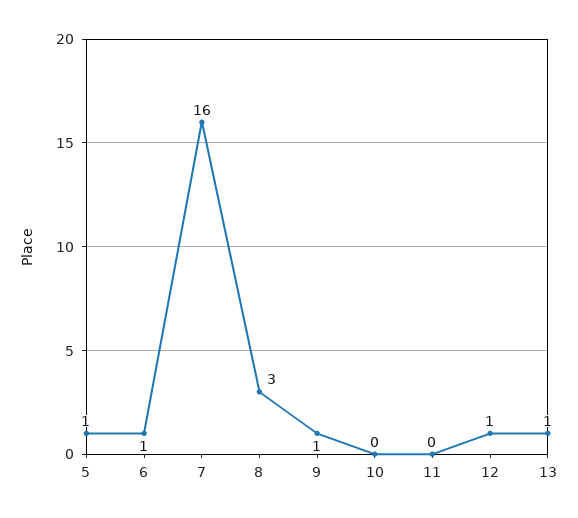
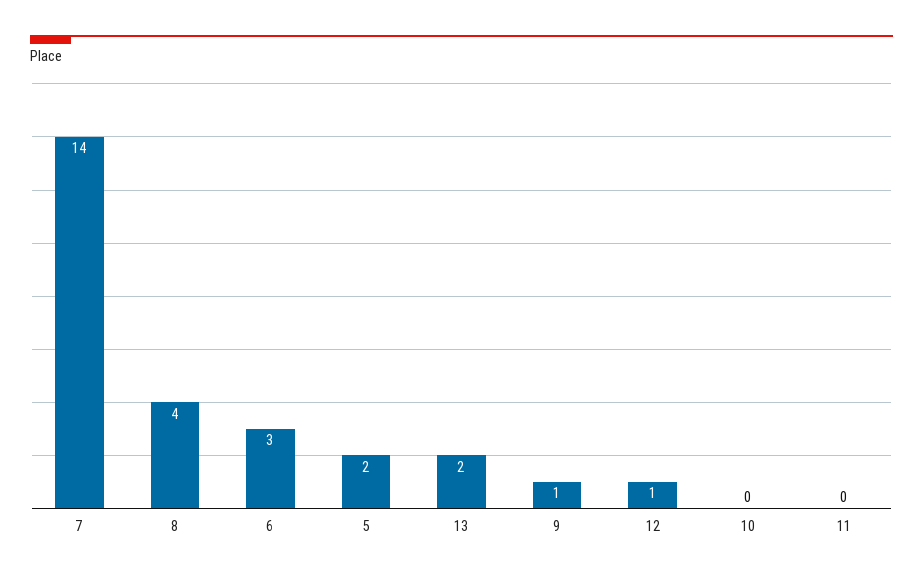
  {
-   "5": 1,
+   "5": 2,
-   "6": 1,
+   "6": 3,
-   "7": 16,
+   "7": 14,
-   "8": 3,
+   "8": 4,
    "9": 1,
    "10": 0,
    "11": 0,
    "12": 1,
-   "13": 1
+   "13": 2
  }

